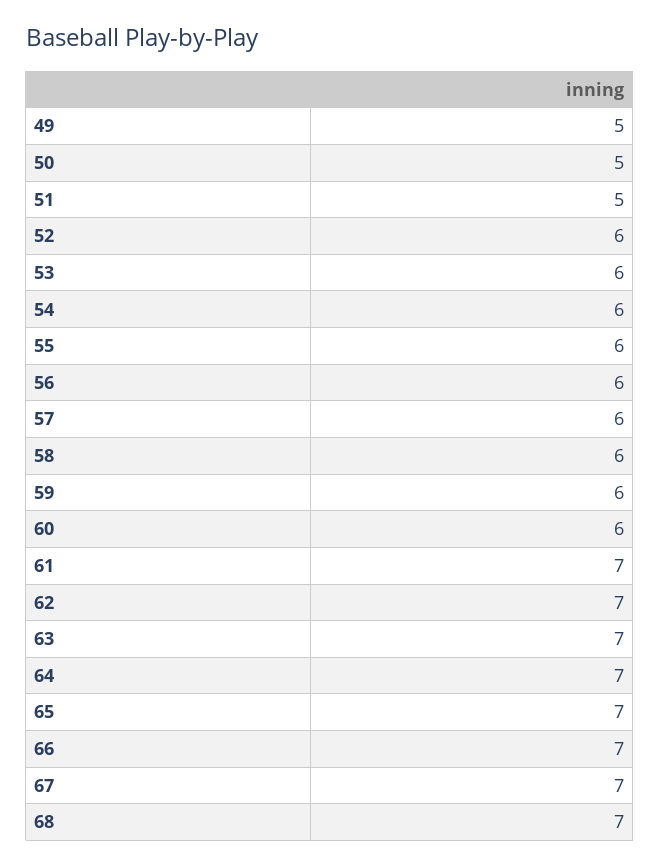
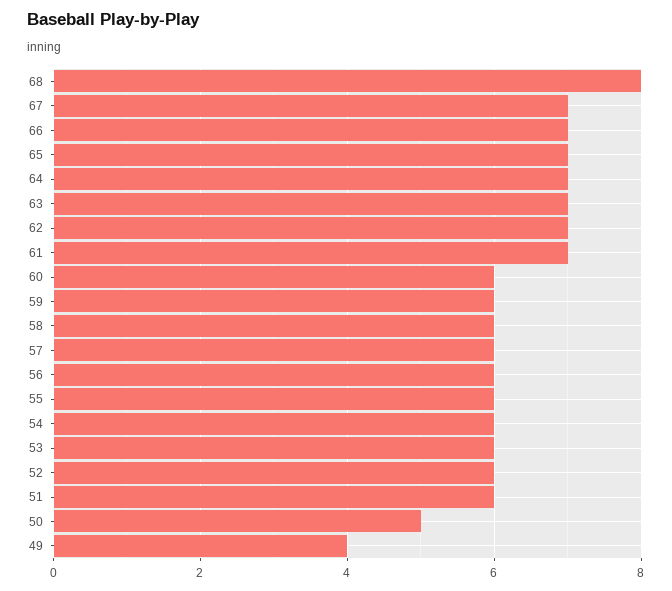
  {
-   "49": 5,
+   "49": 4,
    "50": 5,
-   "51": 5,
+   "51": 6,
    "52": 6,
    "53": 6,
    "54": 6,
    "55": 6,
    "56": 6,
    "57": 6,
    "58": 6,
    "59": 6,
    "60": 6,
    "61": 7,
    "62": 7,
    "63": 7,
    "64": 7,
    "65": 7,
    "66": 7,
    "67": 7,
-   "68": 7
+   "68": 8
  }

